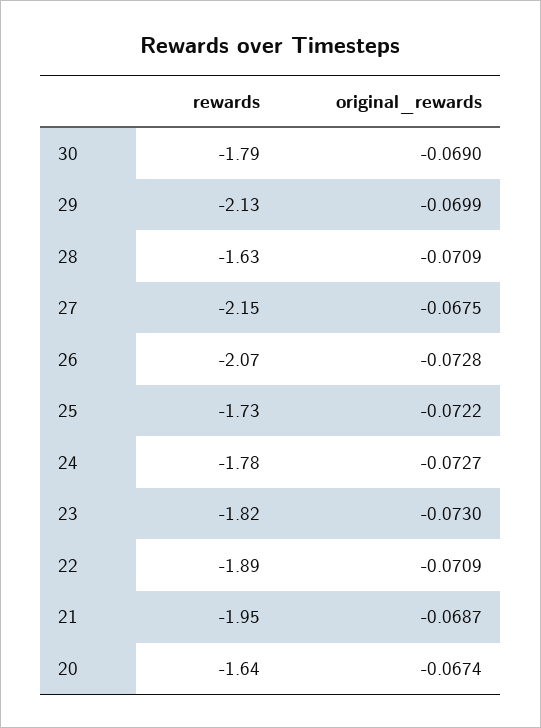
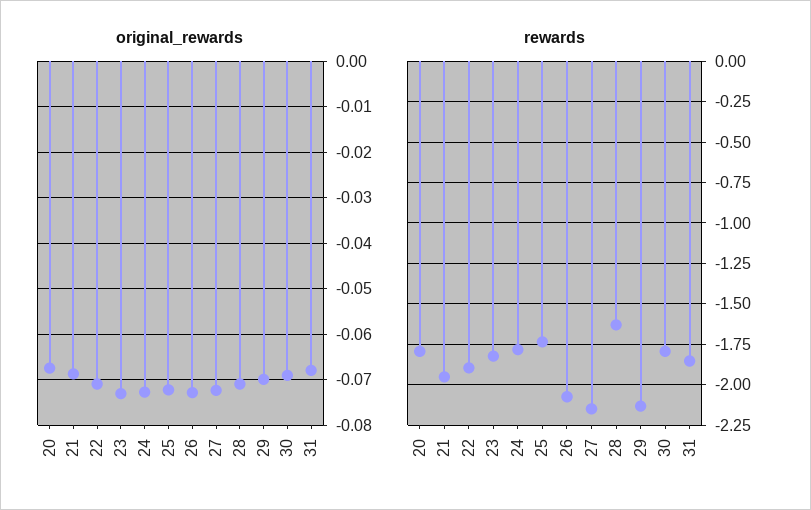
  {
    "rewards": {
      "30": -1.79,
      "29": -2.13,
      "28": -1.63,
      "27": -2.15,
      "26": -2.07,
      "25": -1.73,
      "24": -1.78,
      "23": -1.82,
      "22": -1.89,
      "21": -1.95,
-     "20": -1.64
+     "20": -1.8,
+     "31": -1.85
    },
    "original_rewards": {
      "30": -0.069,
      "29": -0.0699,
      "28": -0.0709,
-     "27": -0.0675,
+     "27": -0.072,
      "26": -0.0728,
      "25": -0.0722,
      "24": -0.0727,
      "23": -0.073,
      "22": -0.0709,
      "21": -0.0687,
-     "20": -0.0674
+     "20": -0.0674,
+     "31": -0.068
    }
  }

